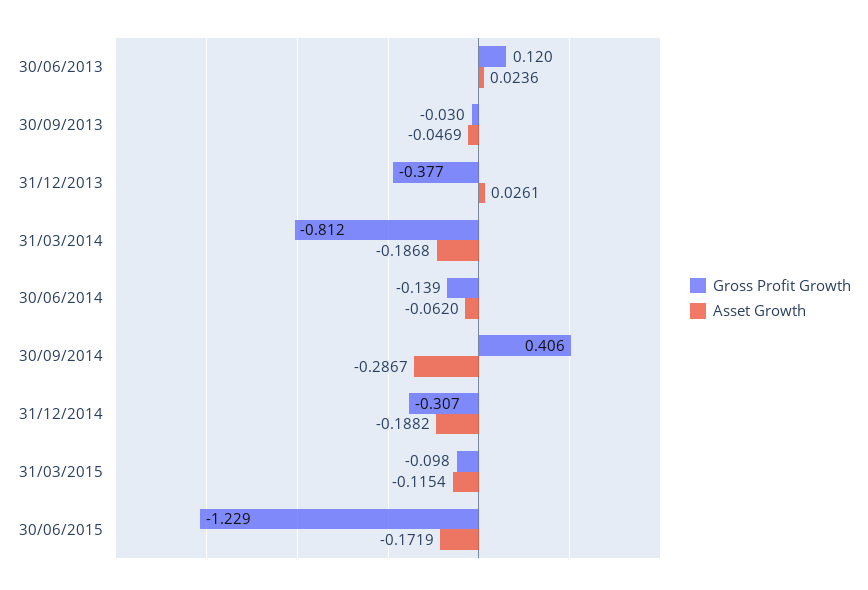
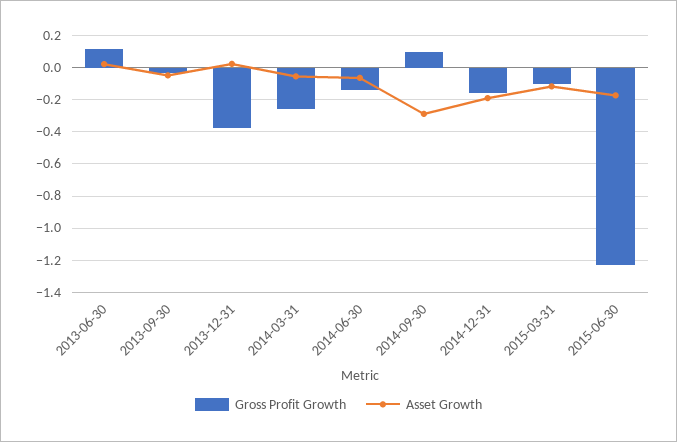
  {
    "Gross Profit Growth": {
      "30/06/2013": 0.12,
      "30/09/2013": -0.03,
      "31/12/2013": -0.377,
-     "31/03/2014": -0.812,
+     "31/03/2014": -0.25,
      "30/06/2014": -0.139,
-     "30/09/2014": 0.406,
+     "30/09/2014": 0.1,
-     "31/12/2014": -0.307,
+     "31/12/2014": -0.15,
      "31/03/2015": -0.098,
      "30/06/2015": -1.229
    },
    "Asset Growth": {
      "30/06/2013": 0.0236,
      "30/09/2013": -0.0469,
      "31/12/2013": 0.0261,
-     "31/03/2014": -0.1868,
+     "31/03/2014": -0.05,
      "30/06/2014": -0.062,
      "30/09/2014": -0.2867,
      "31/12/2014": -0.1882,
      "31/03/2015": -0.1154,
      "30/06/2015": -0.1719
    }
  }

